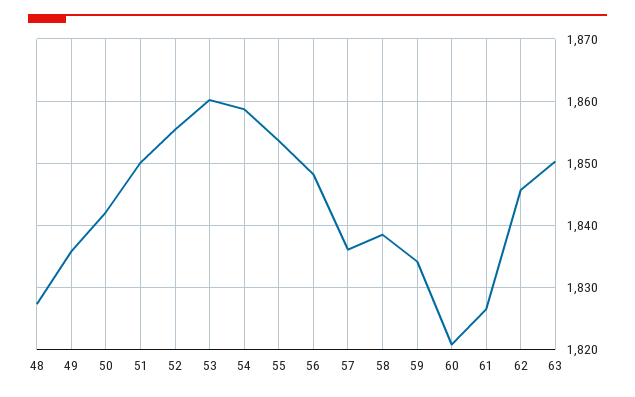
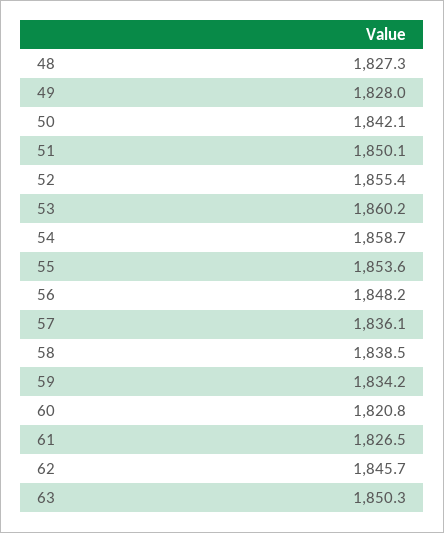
  {
    "48": 1827.3,
-   "49": 1836,
+   "49": 1828,
    "50": 1842.1,
    "51": 1850.1,
    "52": 1855.4,
    "53": 1860.2,
    "54": 1858.7,
    "55": 1853.6,
    "56": 1848.2,
    "57": 1836.1,
    "58": 1838.5,
    "59": 1834.2,
    "60": 1820.8,
    "61": 1826.5,
    "62": 1845.7,
    "63": 1850.3
  }

